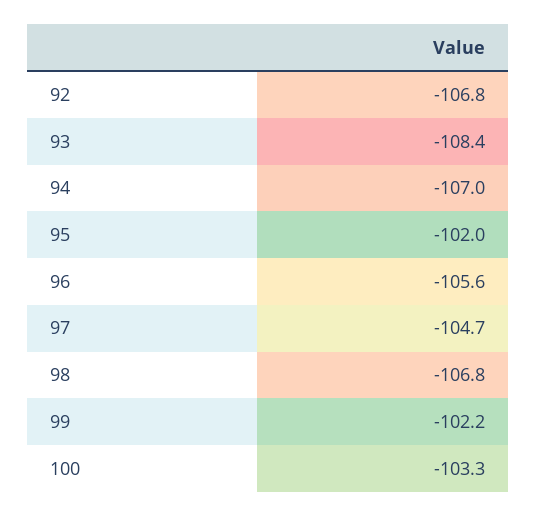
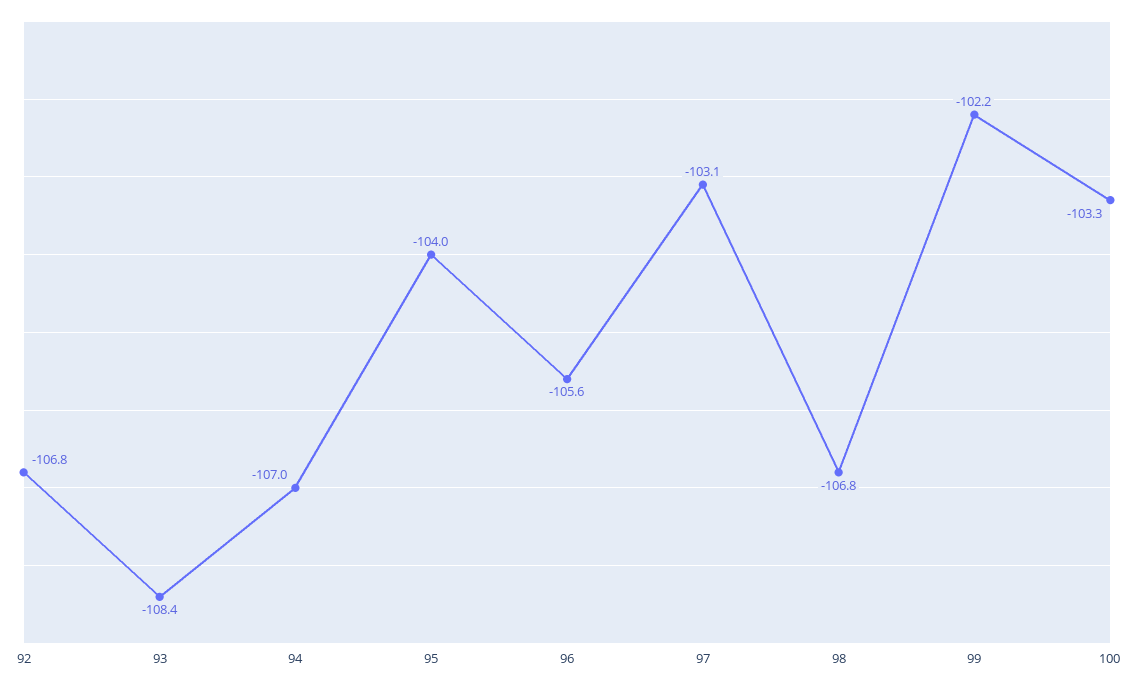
  {
    "92": -106.8,
    "93": -108.4,
    "94": -107,
-   "95": -102,
+   "95": -104,
    "96": -105.6,
-   "97": -104.7,
+   "97": -103.1,
    "98": -106.8,
    "99": -102.2,
    "100": -103.3
  }

